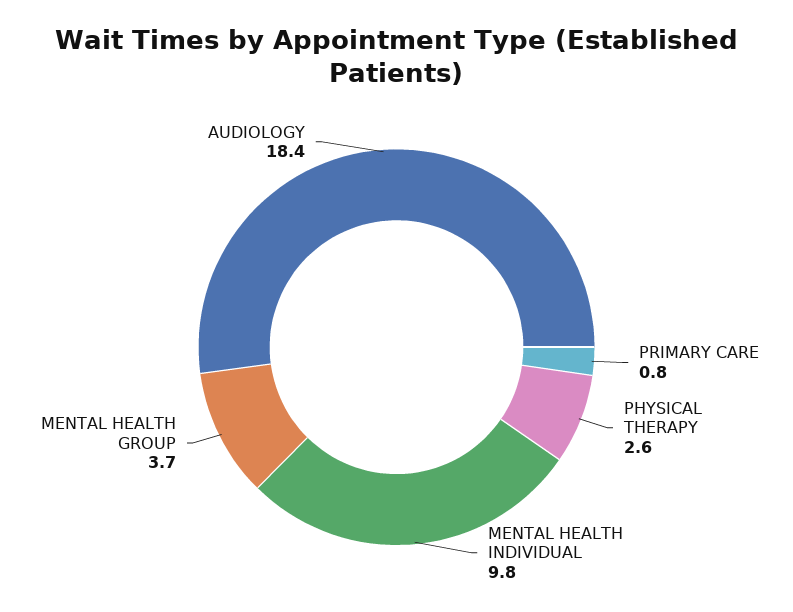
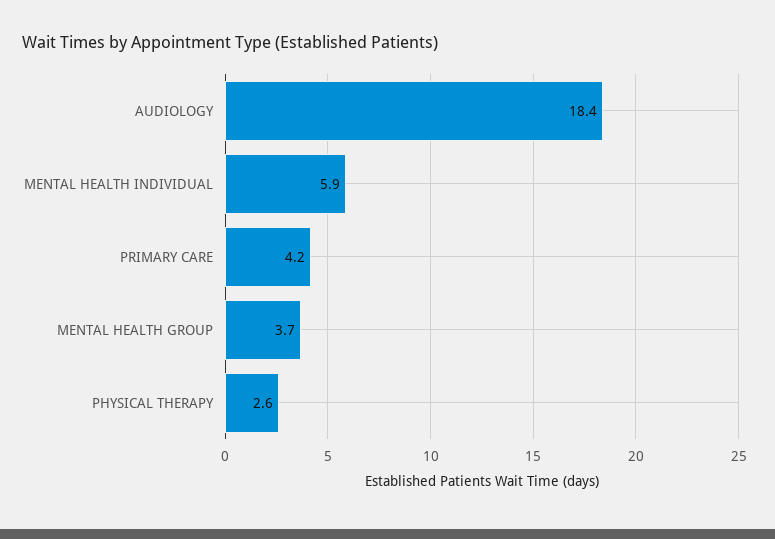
  {
-   "PRIMARY CARE": 0.8,
+   "PRIMARY CARE": 4.2,
    "PHYSICAL THERAPY": 2.6,
-   "MENTAL HEALTH INDIVIDUAL": 9.8,
+   "MENTAL HEALTH INDIVIDUAL": 5.9,
    "MENTAL HEALTH GROUP": 3.7,
    "AUDIOLOGY": 18.4
  }

